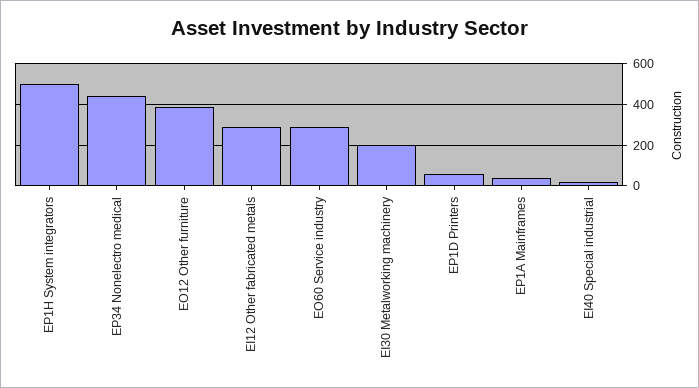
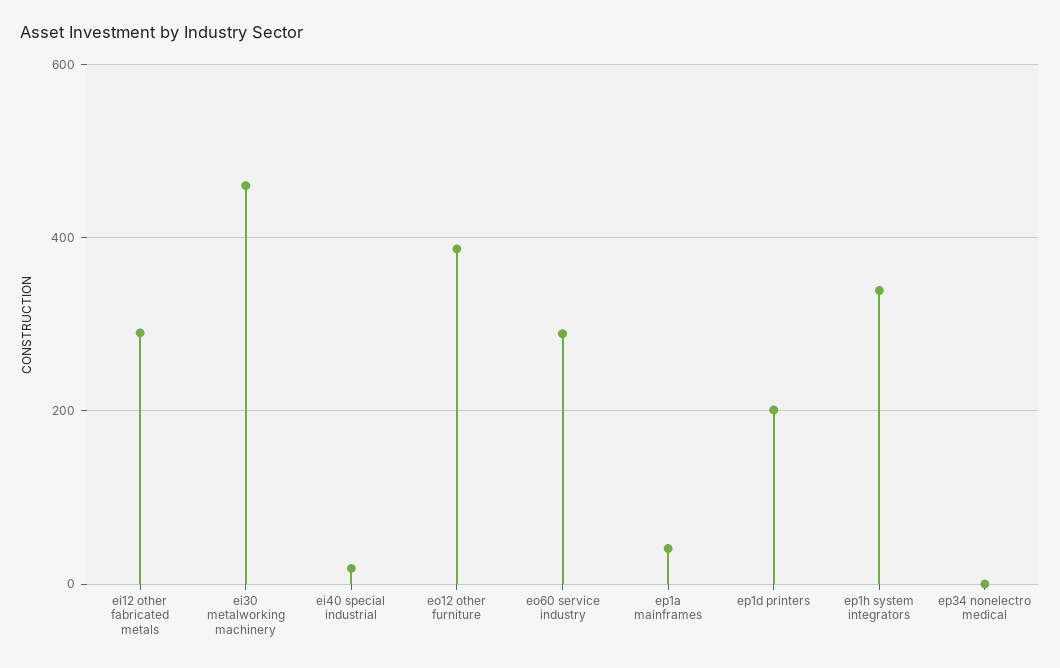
  {
-   "EP1H System integrators": 500,
+   "EP1H System integrators": 340,
-   "EP34 Nonelectro medical": 450,
+   "EP34 Nonelectro medical": 0,
    "EO12 Other furniture": 380,
    "EI12 Other fabricated metals": 300,
    "EO60 Service industry": 280,
-   "EI30 Metalworking machinery": 200,
+   "EI30 Metalworking machinery": 460,
-   "EP1D Printers": 50,
+   "EP1D Printers": 200,
    "EP1A Mainframes": 40,
    "EI40 Special industrial": 20
  }

